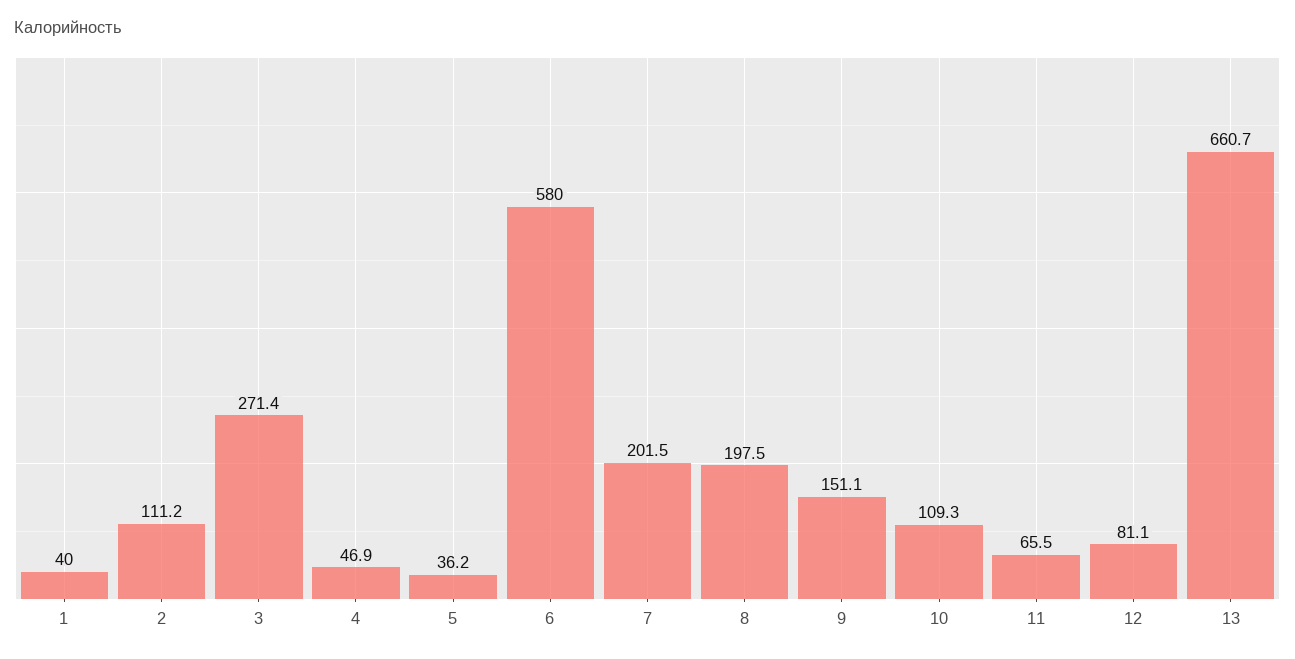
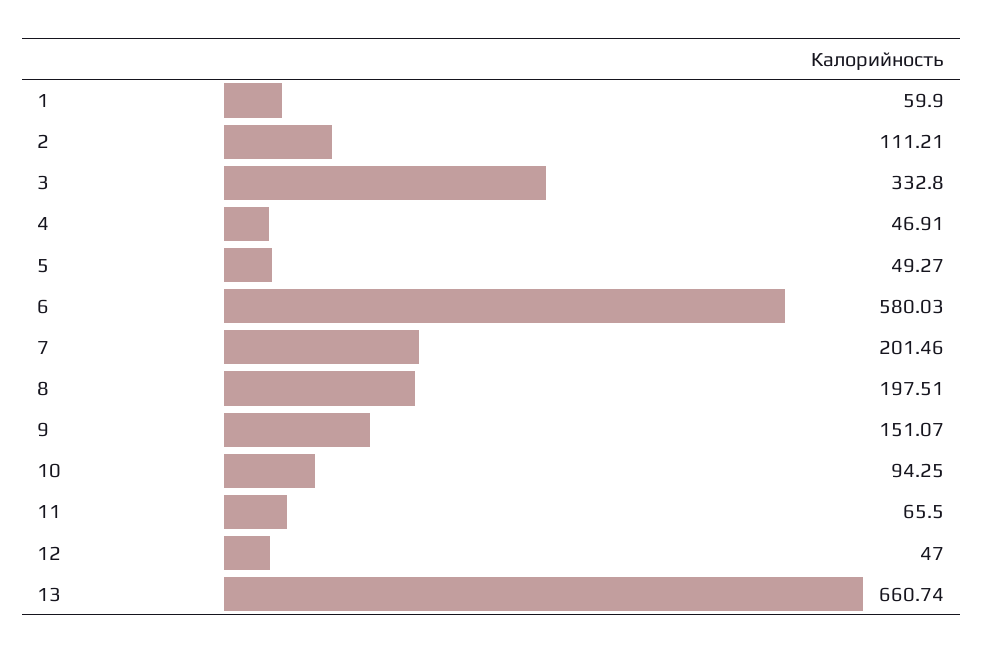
  {
-   "1": 40,
+   "1": 59.9,
    "2": 111.21,
-   "3": 271.4,
+   "3": 332.8,
    "4": 46.91,
-   "5": 36.2,
+   "5": 49.27,
    "6": 580.03,
    "7": 201.46,
    "8": 197.51,
    "9": 151.07,
-   "10": 109.3,
+   "10": 94.25,
    "11": 65.5,
-   "12": 81.1,
+   "12": 47,
    "13": 660.74
  }

